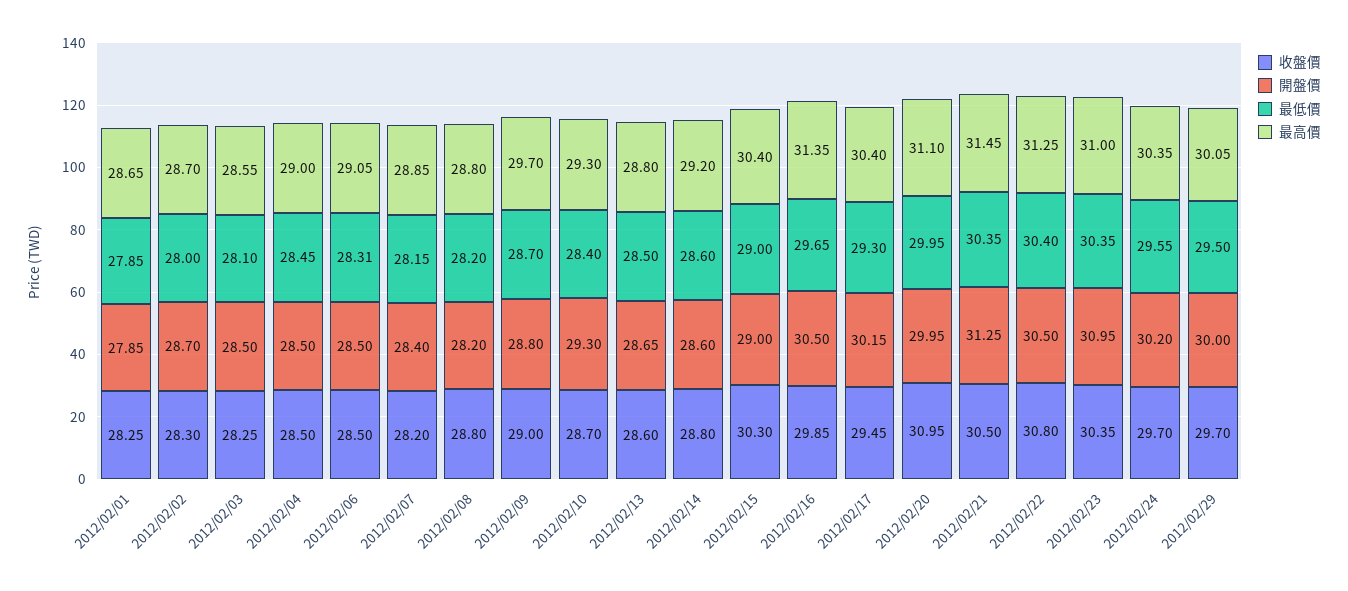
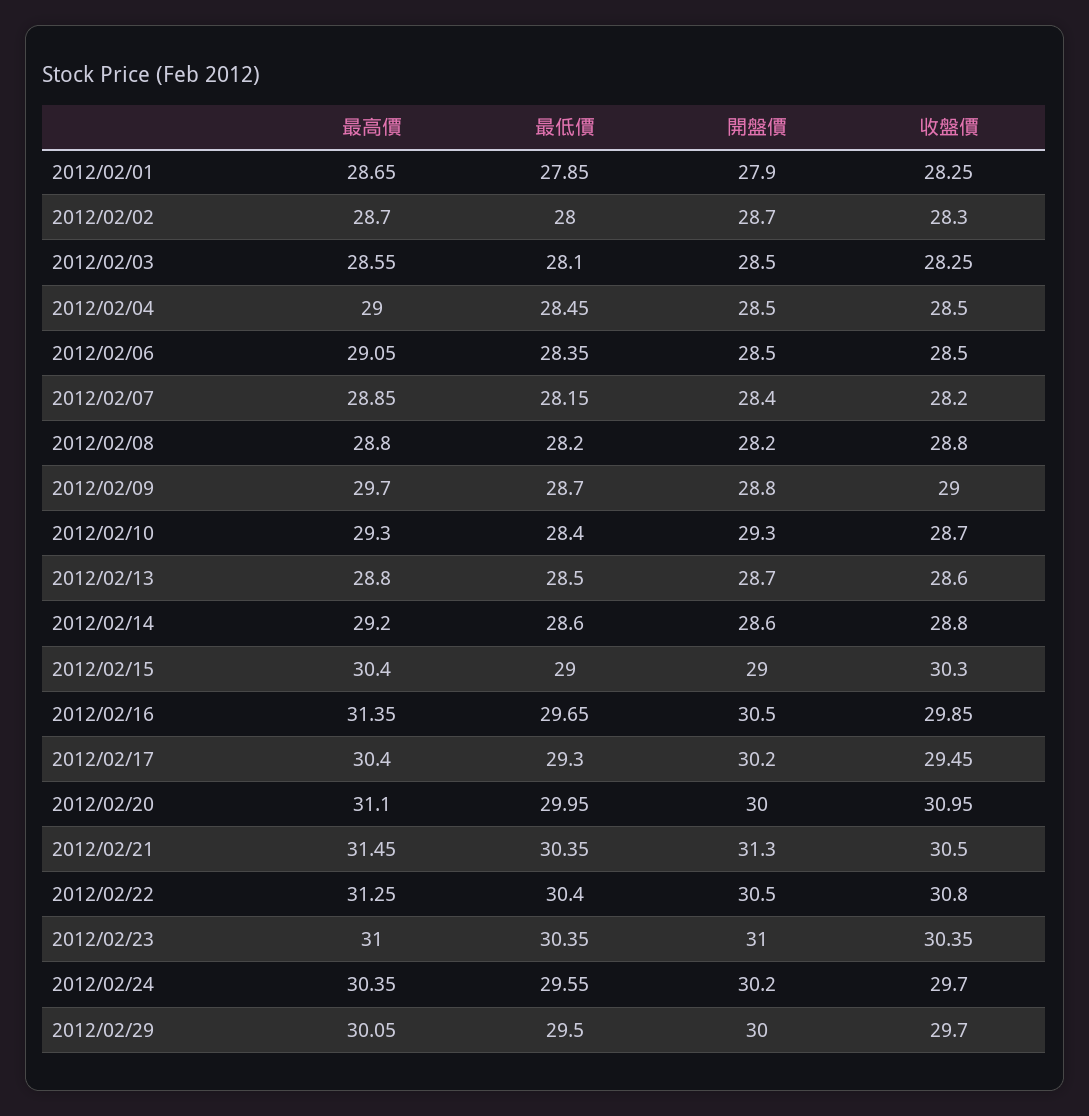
  {
    "收盤價": {
      "2012/02/01": 28.25,
      "2012/02/02": 28.3,
      "2012/02/03": 28.25,
      "2012/02/04": 28.5,
      "2012/02/06": 28.5,
      "2012/02/07": 28.2,
      "2012/02/08": 28.8,
      "2012/02/09": 29,
      "2012/02/10": 28.7,
      "2012/02/13": 28.6,
      "2012/02/14": 28.8,
      "2012/02/15": 30.3,
      "2012/02/16": 29.85,
      "2012/02/17": 29.45,
      "2012/02/20": 30.95,
      "2012/02/21": 30.5,
      "2012/02/22": 30.8,
      "2012/02/23": 30.35,
      "2012/02/24": 29.7,
      "2012/02/29": 29.7
    },
    "開盤價": {
      "2012/02/01": 27.85,
      "2012/02/02": 28.7,
      "2012/02/03": 28.5,
      "2012/02/04": 28.5,
      "2012/02/06": 28.5,
      "2012/02/07": 28.4,
      "2012/02/08": 28.2,
      "2012/02/09": 28.8,
      "2012/02/10": 29.3,
      "2012/02/13": 28.65,
      "2012/02/14": 28.6,
      "2012/02/15": 29,
      "2012/02/16": 30.5,
      "2012/02/17": 30.15,
      "2012/02/20": 29.95,
      "2012/02/21": 31.25,
      "2012/02/22": 30.5,
      "2012/02/23": 30.95,
      "2012/02/24": 30.2,
      "2012/02/29": 30
    },
    "最低價": {
      "2012/02/01": 27.85,
      "2012/02/02": 28,
      "2012/02/03": 28.1,
      "2012/02/04": 28.45,
-     "2012/02/06": 28.31,
+     "2012/02/06": 28.35,
      "2012/02/07": 28.15,
      "2012/02/08": 28.2,
      "2012/02/09": 28.7,
      "2012/02/10": 28.4,
      "2012/02/13": 28.5,
      "2012/02/14": 28.6,
      "2012/02/15": 29,
      "2012/02/16": 29.65,
      "2012/02/17": 29.3,
      "2012/02/20": 29.95,
      "2012/02/21": 30.35,
      "2012/02/22": 30.4,
      "2012/02/23": 30.35,
      "2012/02/24": 29.55,
      "2012/02/29": 29.5
    },
    "最高價": {
      "2012/02/01": 28.65,
      "2012/02/02": 28.7,
      "2012/02/03": 28.55,
      "2012/02/04": 29,
      "2012/02/06": 29.05,
      "2012/02/07": 28.85,
      "2012/02/08": 28.8,
      "2012/02/09": 29.7,
      "2012/02/10": 29.3,
      "2012/02/13": 28.8,
      "2012/02/14": 29.2,
      "2012/02/15": 30.4,
      "2012/02/16": 31.35,
      "2012/02/17": 30.4,
      "2012/02/20": 31.1,
      "2012/02/21": 31.45,
      "2012/02/22": 31.25,
      "2012/02/23": 31,
      "2012/02/24": 30.35,
      "2012/02/29": 30.05
    }
  }

